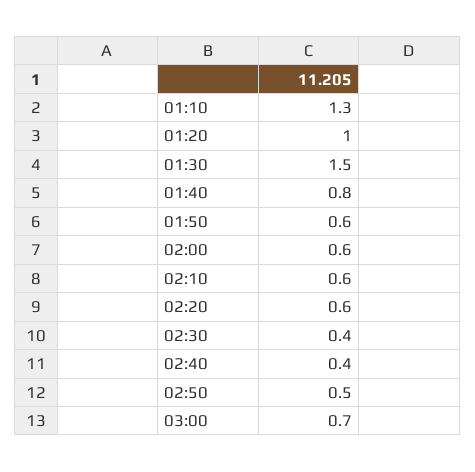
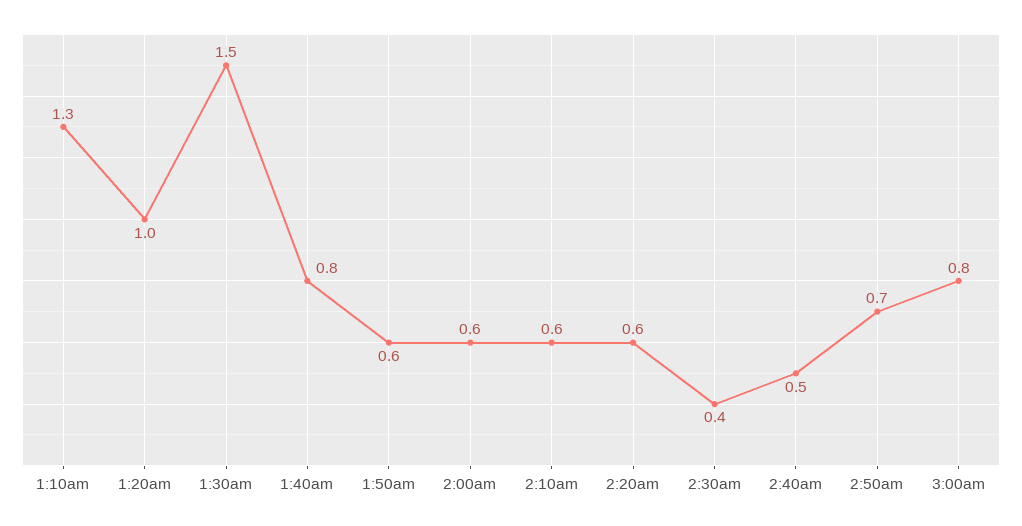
  {
    "01:10": 1.3,
    "01:20": 1,
    "01:30": 1.5,
    "01:40": 0.8,
    "01:50": 0.6,
    "02:00": 0.6,
    "02:10": 0.6,
    "02:20": 0.6,
    "02:30": 0.4,
-   "02:40": 0.4,
+   "02:40": 0.5,
-   "02:50": 0.5,
+   "02:50": 0.7,
-   "03:00": 0.7
+   "03:00": 0.8
  }

